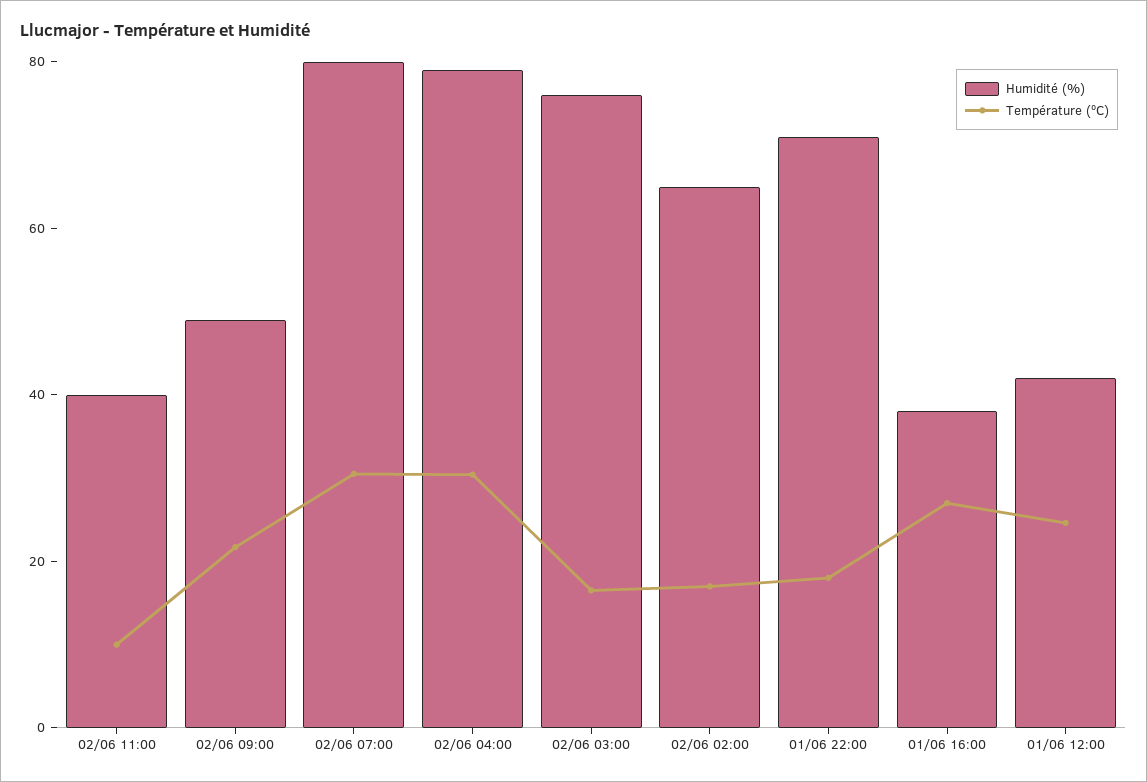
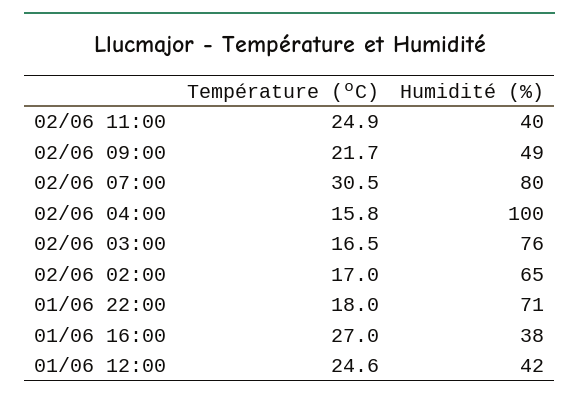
  {
    "Humidité (%)": {
      "02/06 11:00": 40,
      "02/06 09:00": 49,
      "02/06 07:00": 80,
-     "02/06 04:00": 80,
+     "02/06 04:00": 100,
      "02/06 03:00": 76,
      "02/06 02:00": 65,
      "01/06 22:00": 71,
      "01/06 16:00": 38,
      "01/06 12:00": 42
    },
    "Température (ºC)": {
-     "02/06 11:00": 10,
+     "02/06 11:00": 24.9,
      "02/06 09:00": 21.7,
      "02/06 07:00": 30.5,
-     "02/06 04:00": 30,
+     "02/06 04:00": 15.8,
      "02/06 03:00": 16.5,
      "02/06 02:00": 17,
      "01/06 22:00": 18,
      "01/06 16:00": 27,
      "01/06 12:00": 24.6
    }
  }

